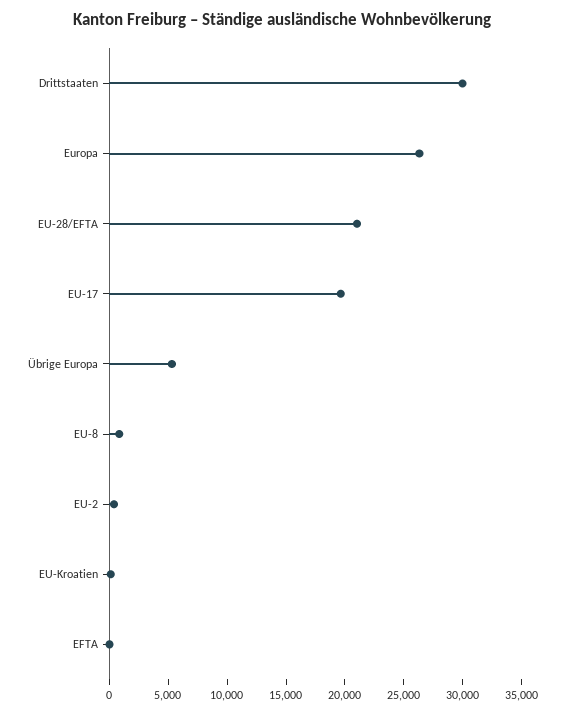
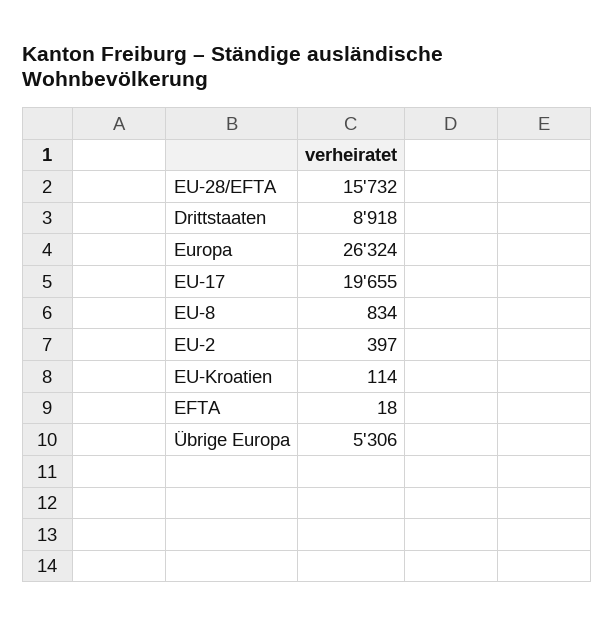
  {
-   "Drittstaaten": 30000,
+   "Drittstaaten": 8918,
    "Europa": 26324,
-   "EU-28/EFTA": 21000,
+   "EU-28/EFTA": 15732,
    "EU-17": 19655,
    "Übrige Europa": 5306,
    "EU-8": 834,
    "EU-2": 397,
    "EU-Kroatien": 114,
    "EFTA": 18
  }

